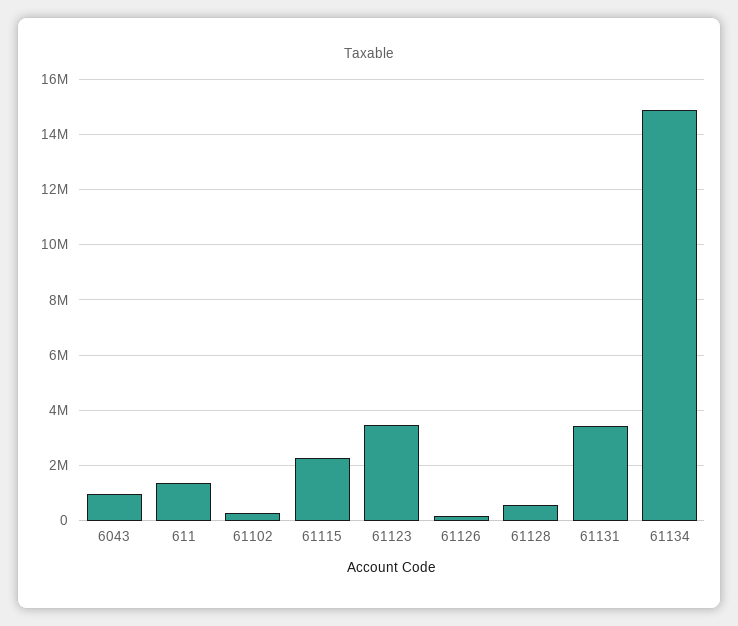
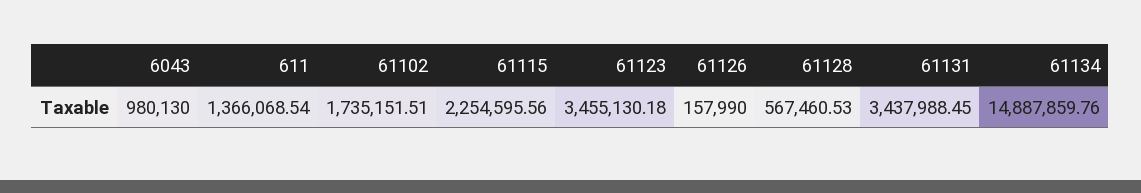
  {
    "6043": 980130,
    "611": 1366068.54,
-   "61102": 250000,
+   "61102": 1735151.51,
    "61115": 2254595.56,
    "61123": 3455130.18,
    "61126": 157990,
    "61128": 567460.53,
    "61131": 3437988.45,
    "61134": 14887859.76
  }

